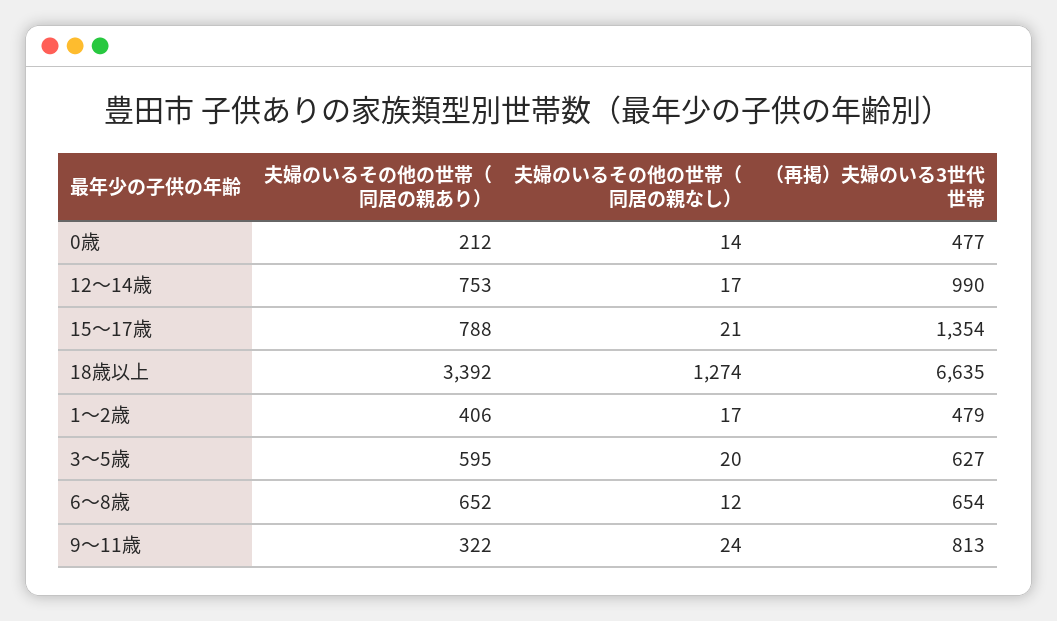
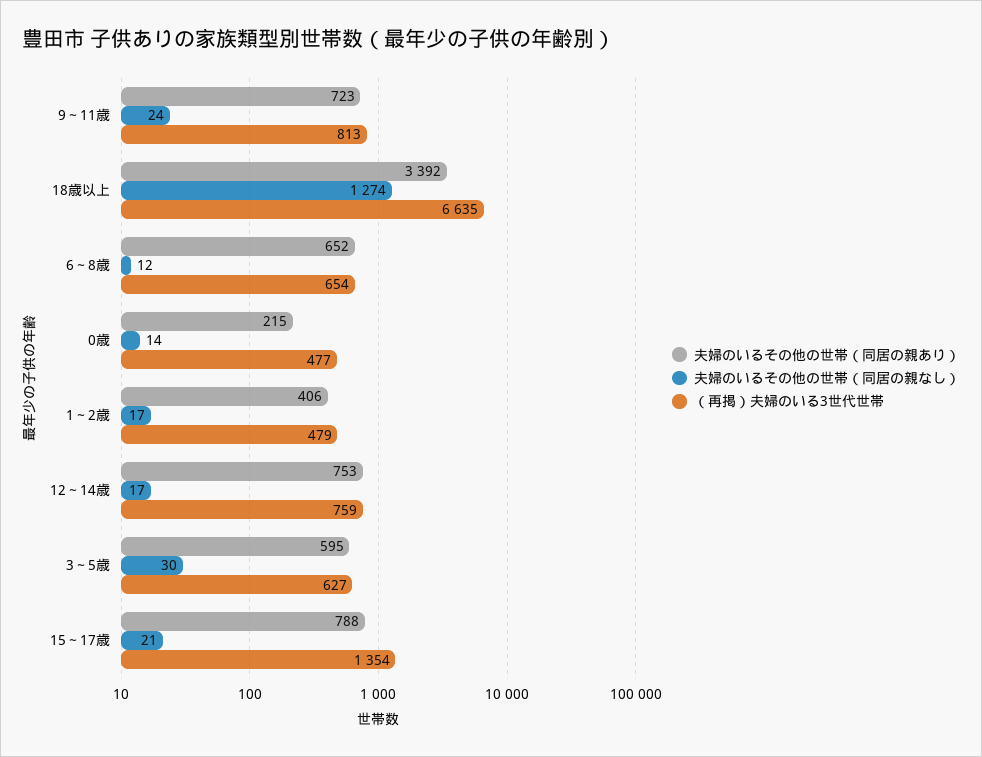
  {
    "夫婦のいるその他の世帯（同居の親あり）": {
-     "0歳": 212,
+     "0歳": 215,
      "12～14歳": 753,
      "15～17歳": 788,
      "18歳以上": 3392,
      "1～2歳": 406,
      "3～5歳": 595,
      "6～8歳": 652,
-     "9～11歳": 322
+     "9～11歳": 723
    },
    "夫婦のいるその他の世帯（同居の親なし）": {
      "0歳": 14,
      "12～14歳": 17,
      "15～17歳": 21,
      "18歳以上": 1274,
      "1～2歳": 17,
-     "3～5歳": 20,
+     "3～5歳": 30,
      "6～8歳": 12,
      "9～11歳": 24
    },
    "（再掲）夫婦のいる3世代世帯": {
      "0歳": 477,
-     "12～14歳": 990,
+     "12～14歳": 759,
      "15～17歳": 1354,
      "18歳以上": 6635,
      "1～2歳": 479,
      "3～5歳": 627,
      "6～8歳": 654,
      "9～11歳": 813
    }
  }

